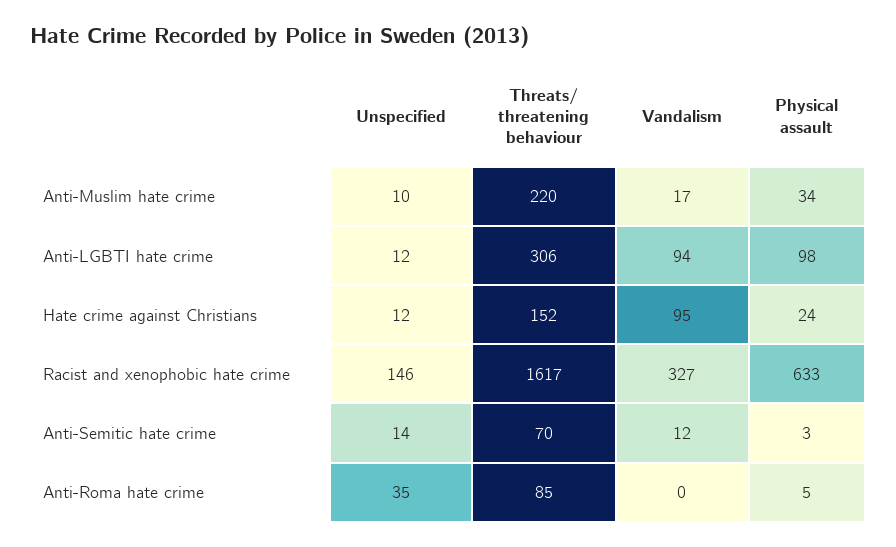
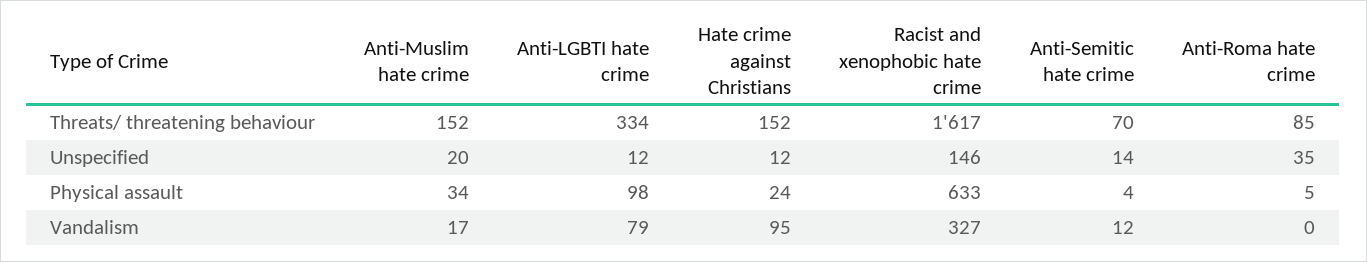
  {
    "Unspecified": {
-     "Anti-Muslim hate crime": 10,
+     "Anti-Muslim hate crime": 20,
      "Anti-LGBTI hate crime": 12,
      "Hate crime against Christians": 12,
      "Racist and xenophobic hate crime": 146,
      "Anti-Semitic hate crime": 14,
      "Anti-Roma hate crime": 35
    },
    "Threats/ threatening behaviour": {
-     "Anti-Muslim hate crime": 220,
+     "Anti-Muslim hate crime": 152,
-     "Anti-LGBTI hate crime": 306,
+     "Anti-LGBTI hate crime": 334,
      "Hate crime against Christians": 152,
      "Racist and xenophobic hate crime": 1617,
      "Anti-Semitic hate crime": 70,
      "Anti-Roma hate crime": 85
    },
    "Vandalism": {
      "Anti-Muslim hate crime": 17,
-     "Anti-LGBTI hate crime": 94,
+     "Anti-LGBTI hate crime": 79,
      "Hate crime against Christians": 95,
      "Racist and xenophobic hate crime": 327,
      "Anti-Semitic hate crime": 12,
      "Anti-Roma hate crime": 0
    },
    "Physical assault": {
      "Anti-Muslim hate crime": 34,
      "Anti-LGBTI hate crime": 98,
      "Hate crime against Christians": 24,
      "Racist and xenophobic hate crime": 633,
-     "Anti-Semitic hate crime": 3,
+     "Anti-Semitic hate crime": 4,
      "Anti-Roma hate crime": 5
    }
  }

